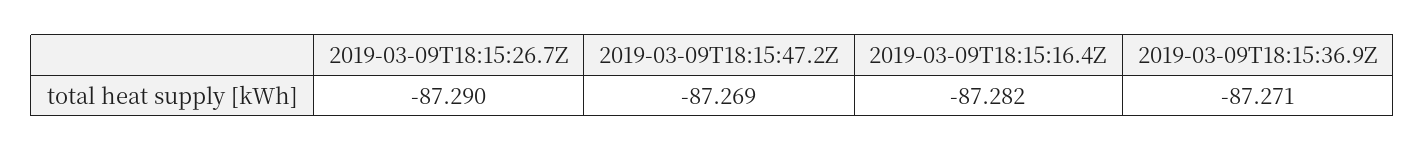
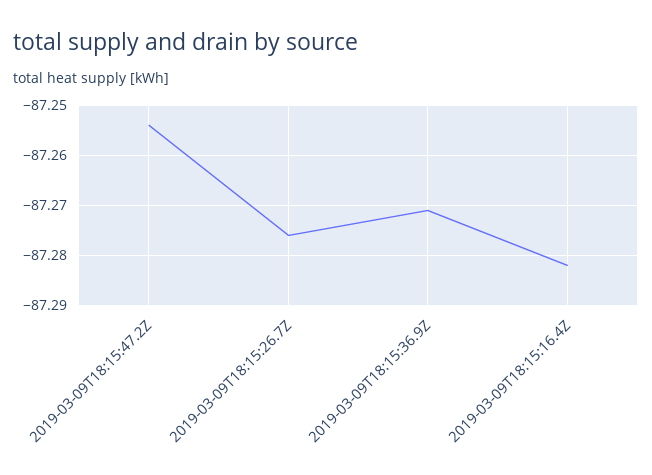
  {
-   "2019-03-09T18:15:26.7Z": -87.29,
+   "2019-03-09T18:15:26.7Z": -87.275,
-   "2019-03-09T18:15:47.2Z": -87.269,
+   "2019-03-09T18:15:47.2Z": -87.255,
    "2019-03-09T18:15:16.4Z": -87.282,
    "2019-03-09T18:15:36.9Z": -87.271
  }

